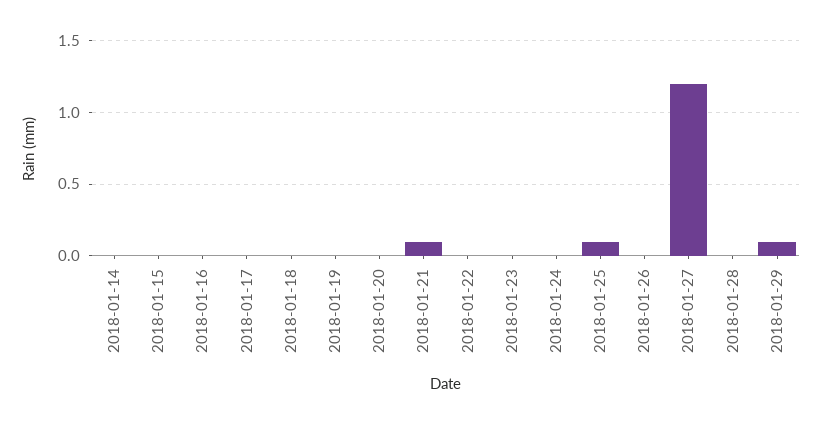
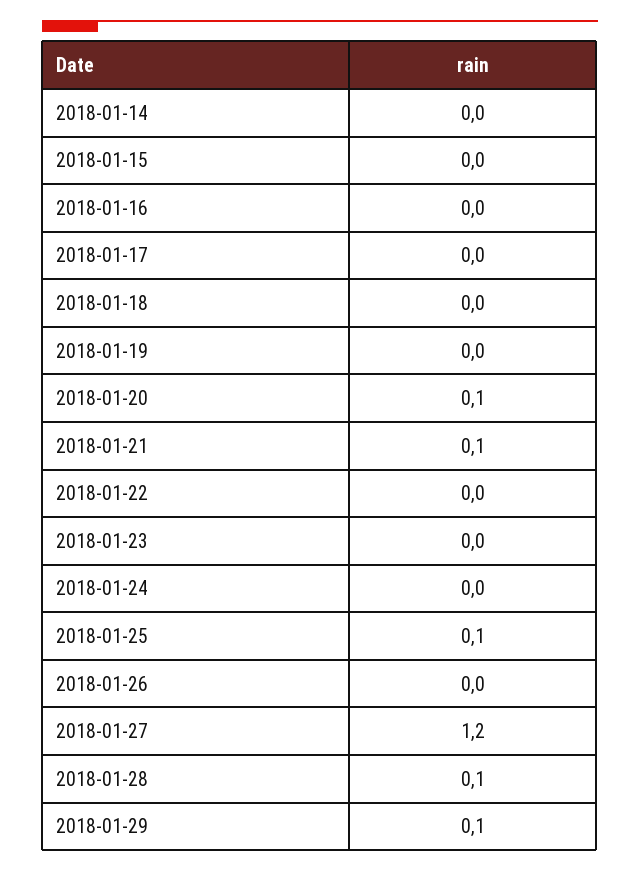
  {
    "2018-01-14": 0,
    "2018-01-15": 0,
    "2018-01-16": 0,
    "2018-01-17": 0,
    "2018-01-18": 0,
    "2018-01-19": 0,
-   "2018-01-20": 0,
+   "2018-01-20": 0.1,
    "2018-01-21": 0.1,
    "2018-01-22": 0,
    "2018-01-23": 0,
    "2018-01-24": 0,
    "2018-01-25": 0.1,
    "2018-01-26": 0,
    "2018-01-27": 1.2,
-   "2018-01-28": 0,
+   "2018-01-28": 0.1,
    "2018-01-29": 0.1
  }

